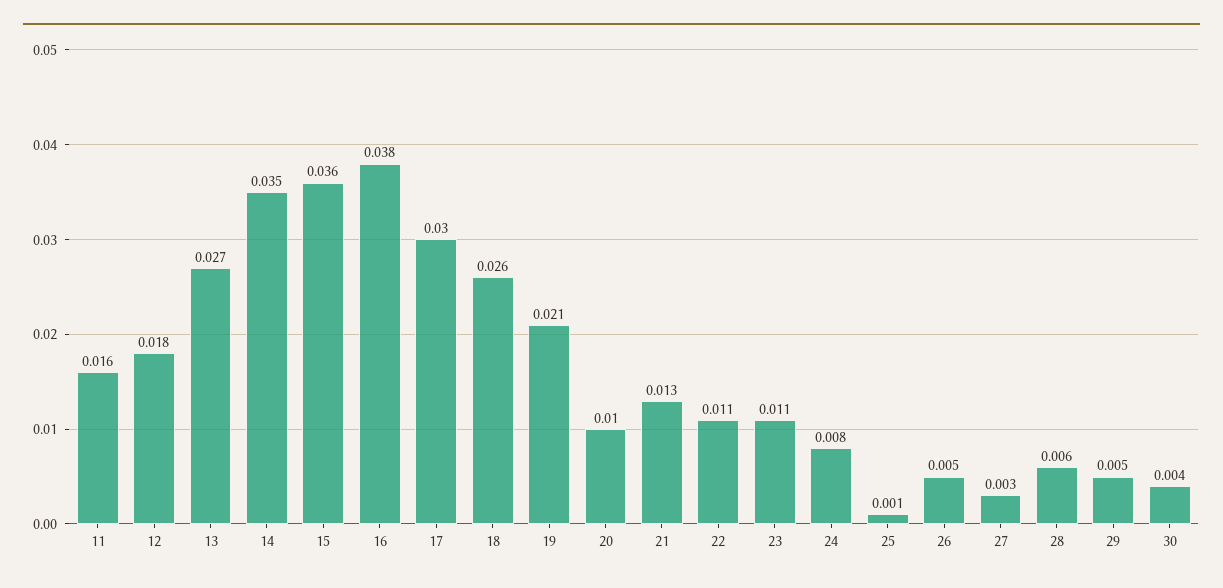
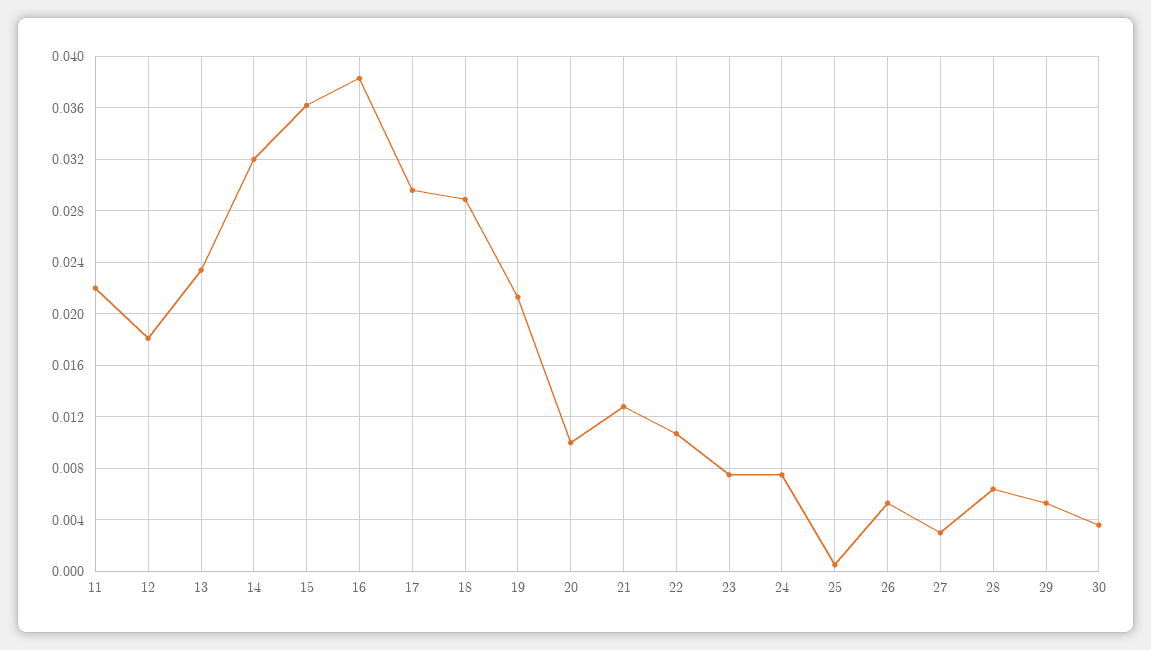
  {
-   "11": 0.016,
+   "11": 0.022,
    "12": 0.018,
-   "13": 0.027,
+   "13": 0.0235,
-   "14": 0.035,
+   "14": 0.032,
    "15": 0.036,
    "16": 0.038,
    "17": 0.03,
-   "18": 0.026,
+   "18": 0.029,
    "19": 0.021,
    "20": 0.01,
    "21": 0.013,
    "22": 0.011,
-   "23": 0.011,
+   "23": 0.0075,
    "24": 0.008,
    "25": 0.001,
    "26": 0.005,
    "27": 0.003,
    "28": 0.006,
    "29": 0.005,
    "30": 0.004
  }

